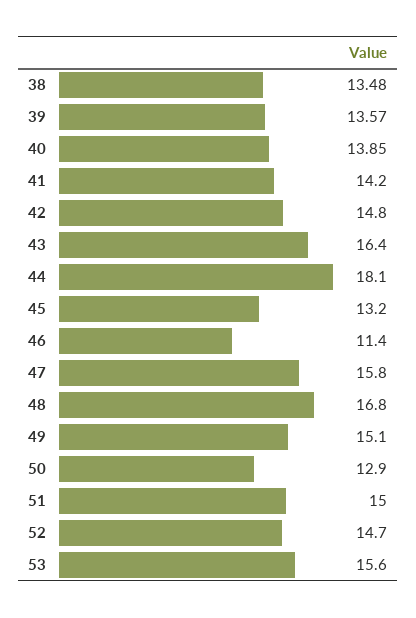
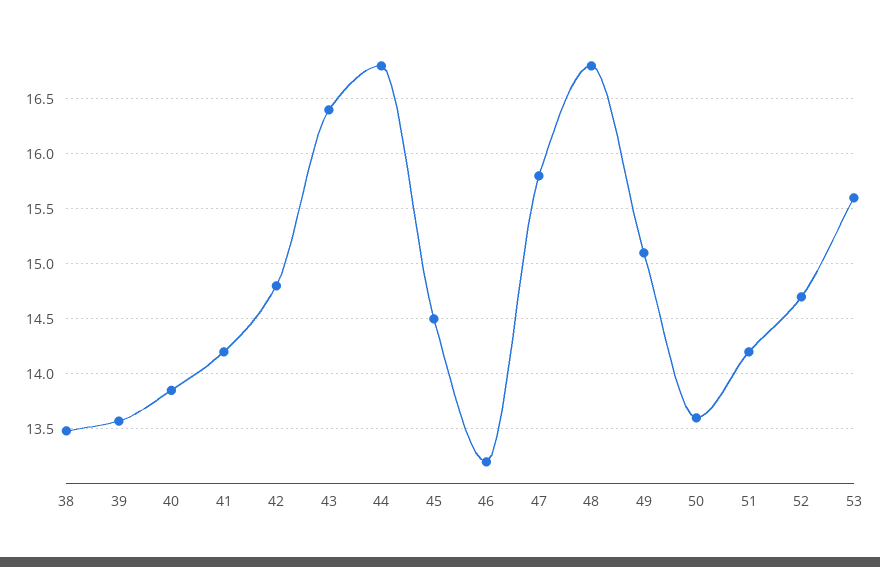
  {
    "38": 13.48,
    "39": 13.57,
    "40": 13.85,
    "41": 14.2,
    "42": 14.8,
    "43": 16.4,
-   "44": 18.1,
+   "44": 16.8,
-   "45": 13.2,
+   "45": 14.5,
-   "46": 11.4,
+   "46": 13.2,
    "47": 15.8,
    "48": 16.8,
    "49": 15.1,
-   "50": 12.9,
+   "50": 13.6,
-   "51": 15,
+   "51": 14.2,
    "52": 14.7,
    "53": 15.6
  }

